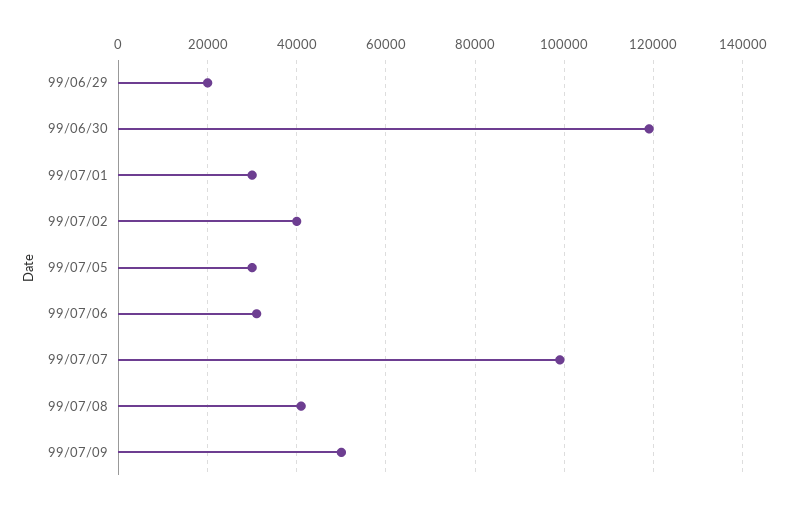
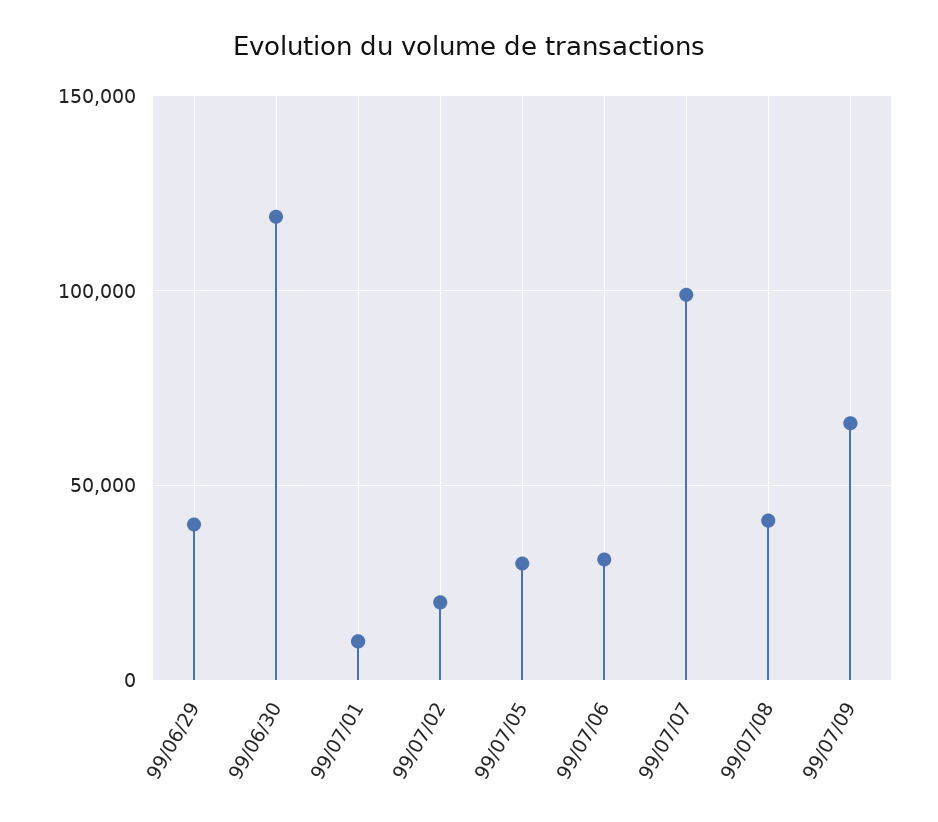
  {
-   "99/06/29": 20000,
+   "99/06/29": 40000,
    "99/06/30": 120000,
-   "99/07/01": 30000,
+   "99/07/01": 10000,
-   "99/07/02": 40000,
+   "99/07/02": 20000,
    "99/07/05": 30000,
    "99/07/06": 32000,
    "99/07/07": 100000,
    "99/07/08": 42000,
-   "99/07/09": 50000
+   "99/07/09": 65000
  }

